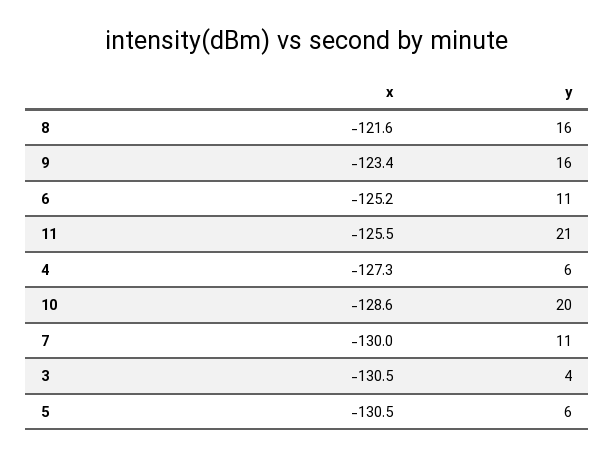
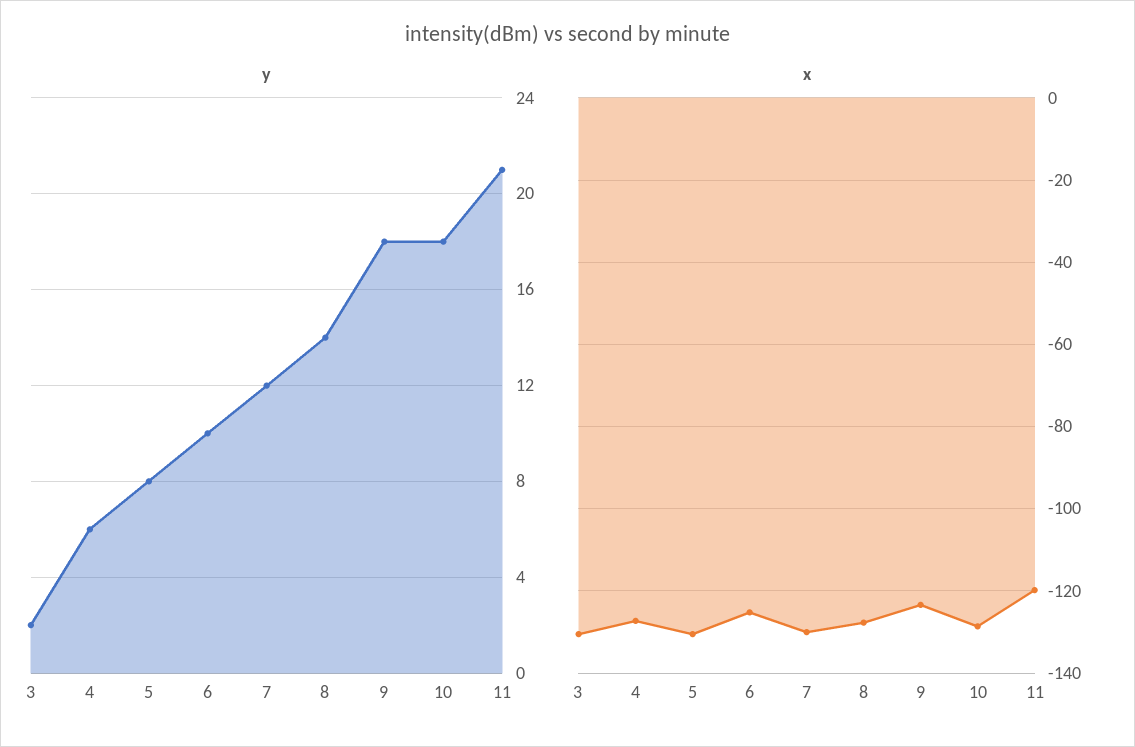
  {
    "x": {
-     "8": -121.6,
+     "8": -128,
      "9": -123.4,
      "6": -125.2,
-     "11": -125.5,
+     "11": -120,
      "4": -127.3,
      "10": -128.6,
      "7": -130,
      "3": -130.5,
      "5": -130.5
    },
    "y": {
-     "8": 16,
+     "8": 14,
-     "9": 16,
+     "9": 18,
-     "6": 11,
+     "6": 10,
      "11": 21,
      "4": 6,
-     "10": 20,
+     "10": 18,
-     "7": 11,
+     "7": 12,
-     "3": 4,
+     "3": 2,
-     "5": 6
+     "5": 8
    }
  }

